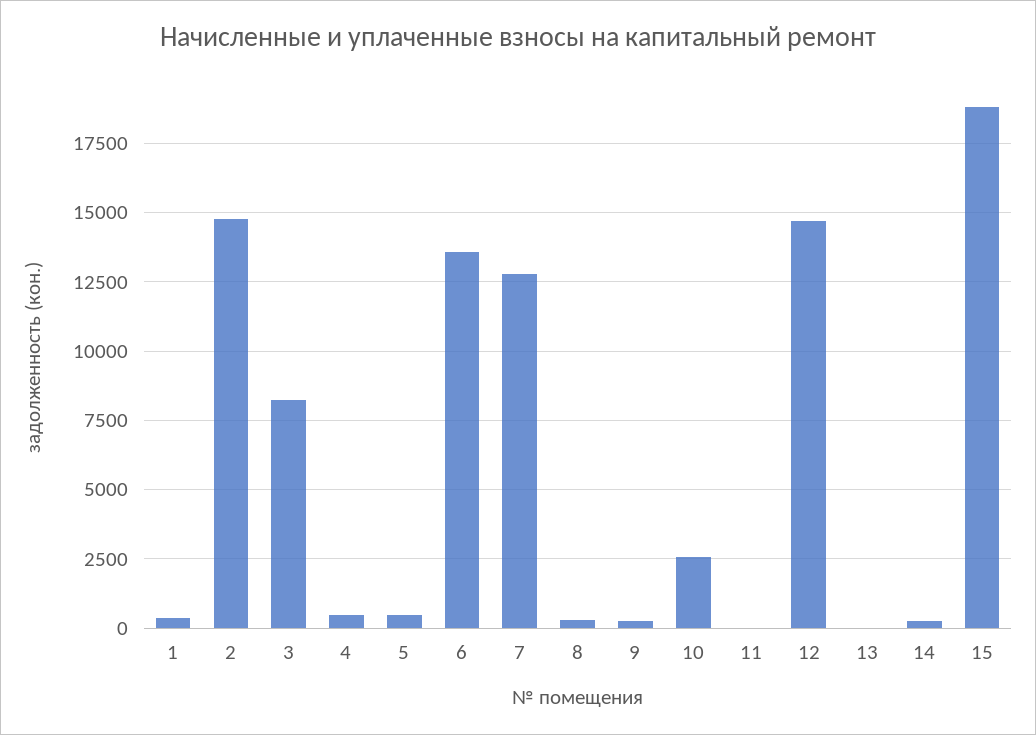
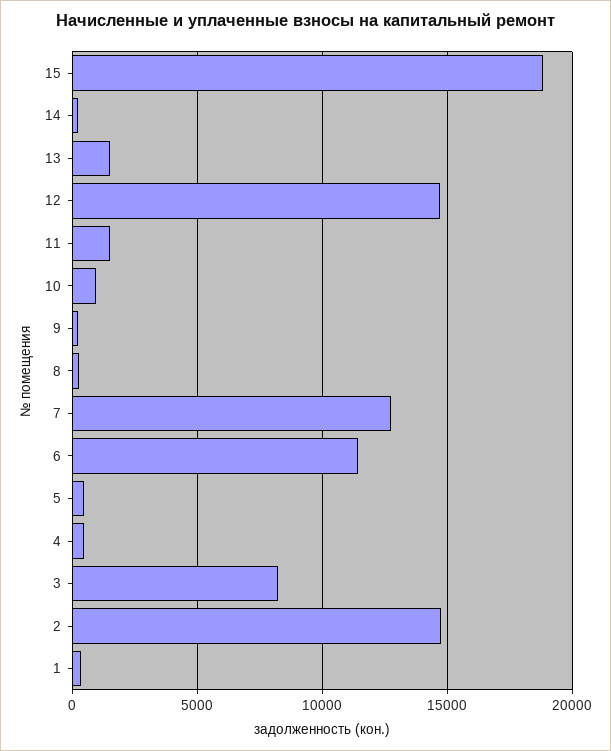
  {
    "1": 250,
    "2": 14750,
    "3": 8250,
    "4": 500,
    "5": 500,
-   "6": 13500,
+   "6": 11500,
    "7": 12750,
    "8": 250,
    "9": 250,
-   "10": 2500,
+   "10": 1000,
-   "11": 0,
+   "11": 1500,
    "12": 14750,
-   "13": 0,
+   "13": 1500,
    "14": 250,
    "15": 18750
  }

